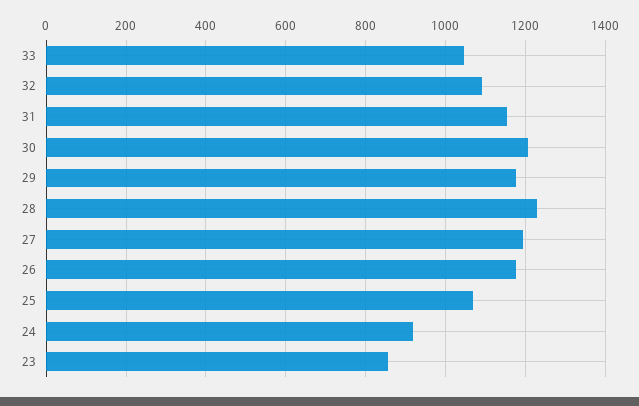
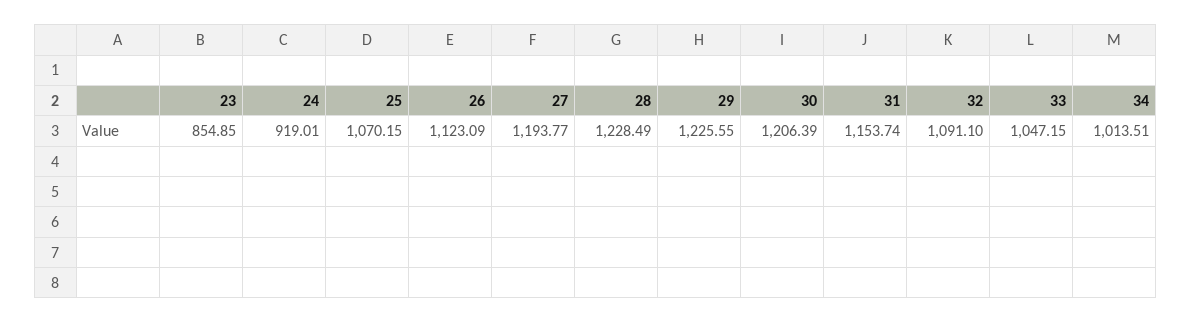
  {
    "33": 1047.15,
    "32": 1091.1,
    "31": 1153.74,
    "30": 1206.39,
-   "29": 1180,
+   "29": 1225.55,
    "28": 1228.49,
    "27": 1193.77,
-   "26": 1180,
+   "26": 1123.09,
    "25": 1070.15,
    "24": 919.01,
-   "23": 854.85
+   "23": 854.85,
+   "34": 1013.51
  }

